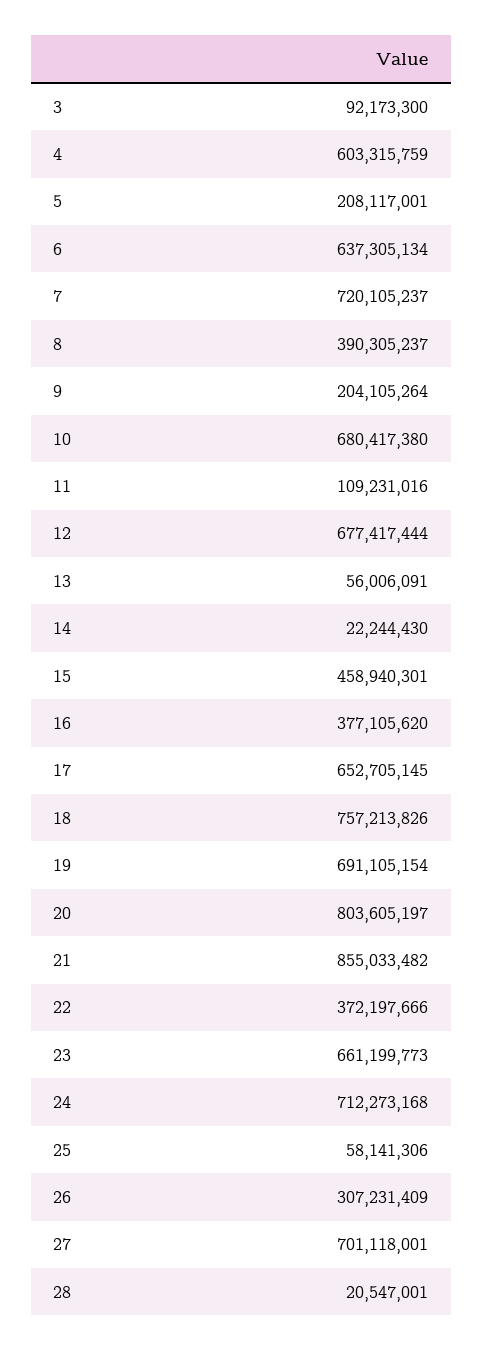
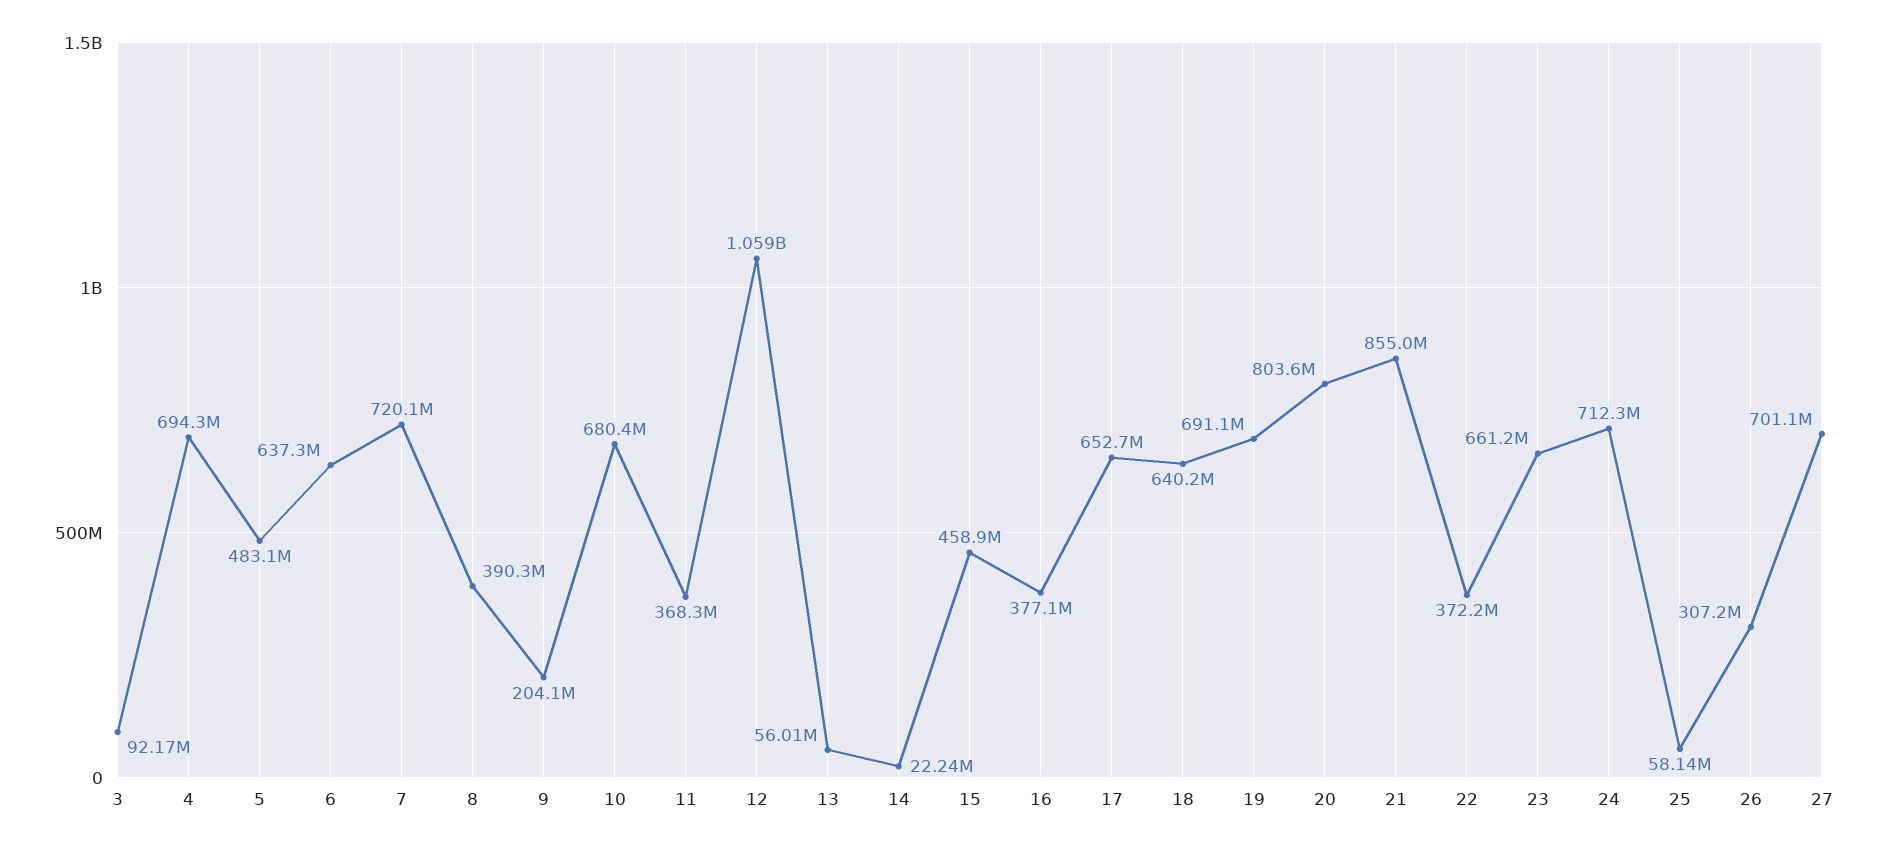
  {
    "3": 92173300,
-   "4": 603315759,
+   "4": 694300000,
-   "5": 208117001,
+   "5": 483100000,
    "6": 637305134,
    "7": 720105237,
    "8": 390305237,
    "9": 204105264,
    "10": 680417380,
-   "11": 109231016,
+   "11": 368300000,
-   "12": 677417444,
+   "12": 1059000000,
    "13": 56006091,
    "14": 22244430,
    "15": 458940301,
    "16": 377105620,
    "17": 652705145,
-   "18": 757213826,
+   "18": 640200000,
    "19": 691105154,
    "20": 803605197,
    "21": 855033482,
    "22": 372197666,
    "23": 661199773,
    "24": 712273168,
    "25": 58141306,
    "26": 307231409,
-   "27": 701118001,
+   "27": 701118001
-   "28": 20547001
  }

